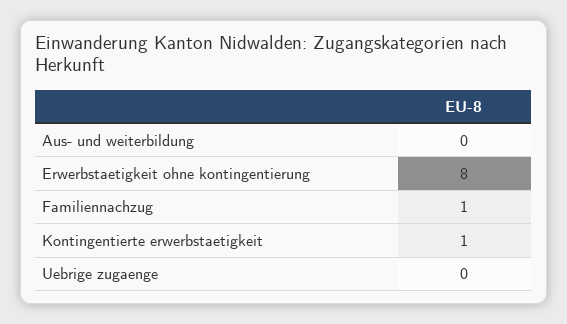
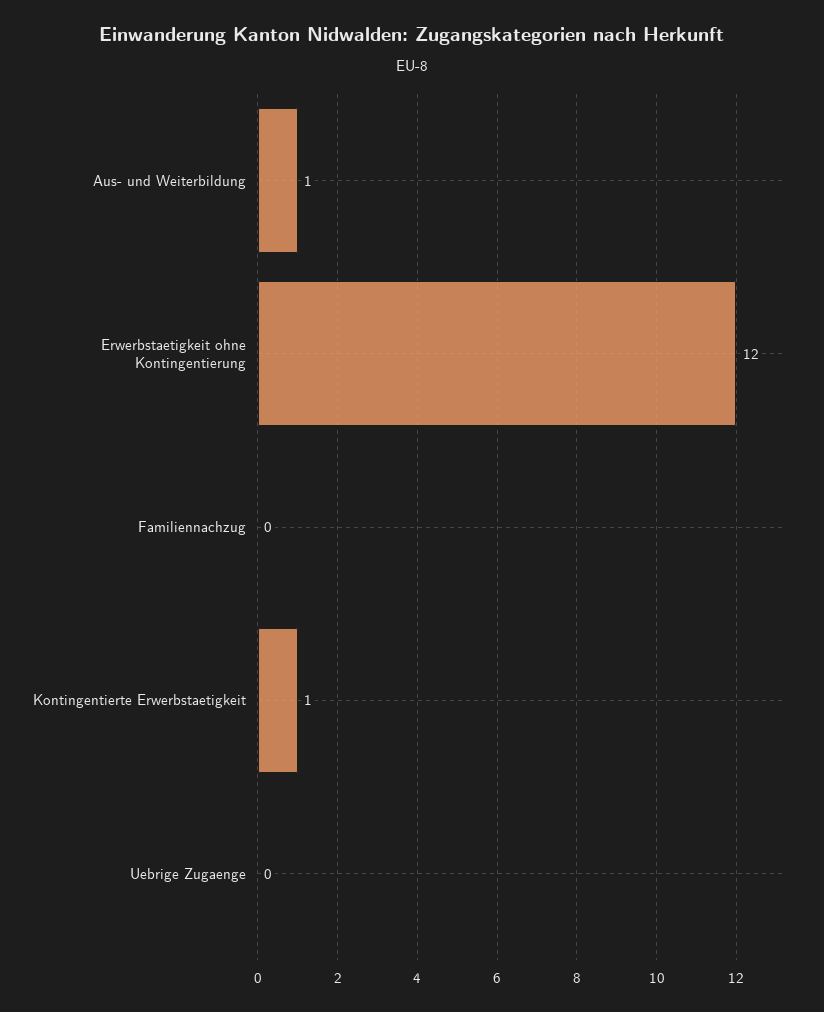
  {
-   "Aus- und weiterbildung": 0,
+   "Aus- und weiterbildung": 1,
-   "Erwerbstaetigkeit ohne kontingentierung": 8,
+   "Erwerbstaetigkeit ohne kontingentierung": 12,
-   "Familiennachzug": 1,
+   "Familiennachzug": 0,
    "Kontingentierte erwerbstaetigkeit": 1,
    "Uebrige zugaenge": 0
  }

